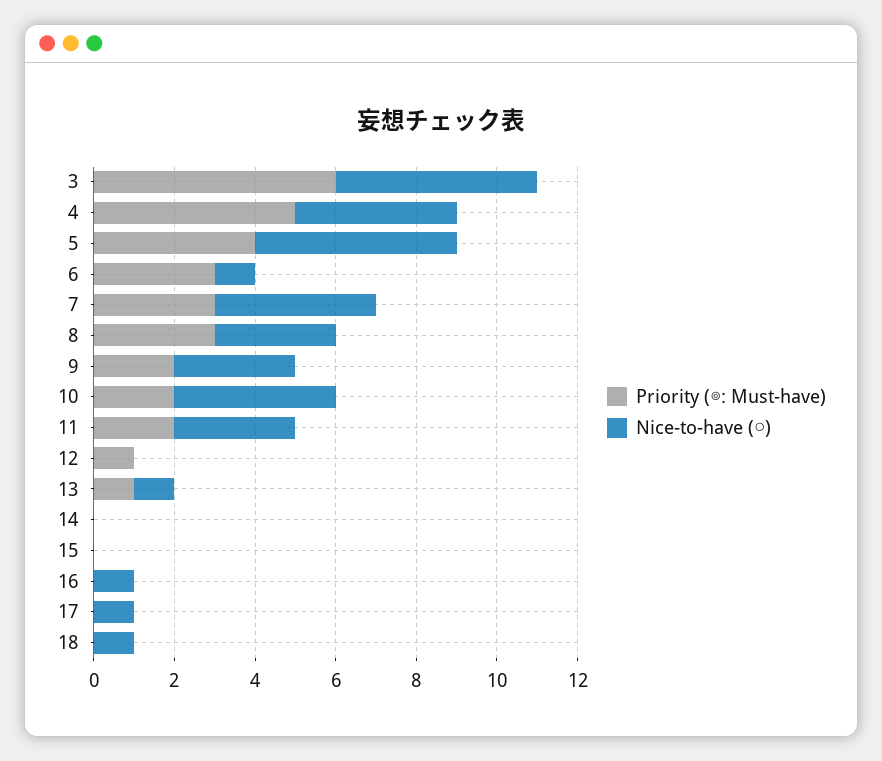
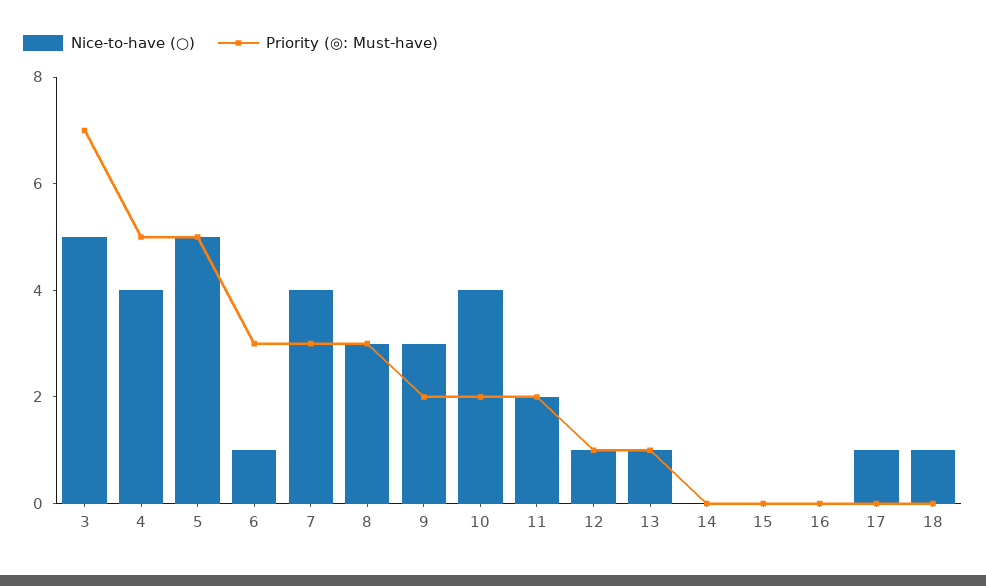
  {
    "Priority (◎: Must-have)": {
-     "3": 6,
+     "3": 7,
      "4": 5,
-     "5": 4,
+     "5": 5,
      "6": 3,
      "7": 3,
      "8": 3,
      "9": 2,
      "10": 2,
      "11": 2,
      "12": 1,
      "13": 1,
      "14": 0,
      "15": 0,
      "16": 0,
      "17": 0,
      "18": 0
    },
    "Nice-to-have (○)": {
      "3": 5,
      "4": 4,
      "5": 5,
      "6": 1,
      "7": 4,
      "8": 3,
      "9": 3,
      "10": 4,
-     "11": 3,
+     "11": 2,
-     "12": 0,
+     "12": 1,
      "13": 1,
      "14": 0,
      "15": 0,
-     "16": 1,
+     "16": 0,
      "17": 1,
      "18": 1
    }
  }

